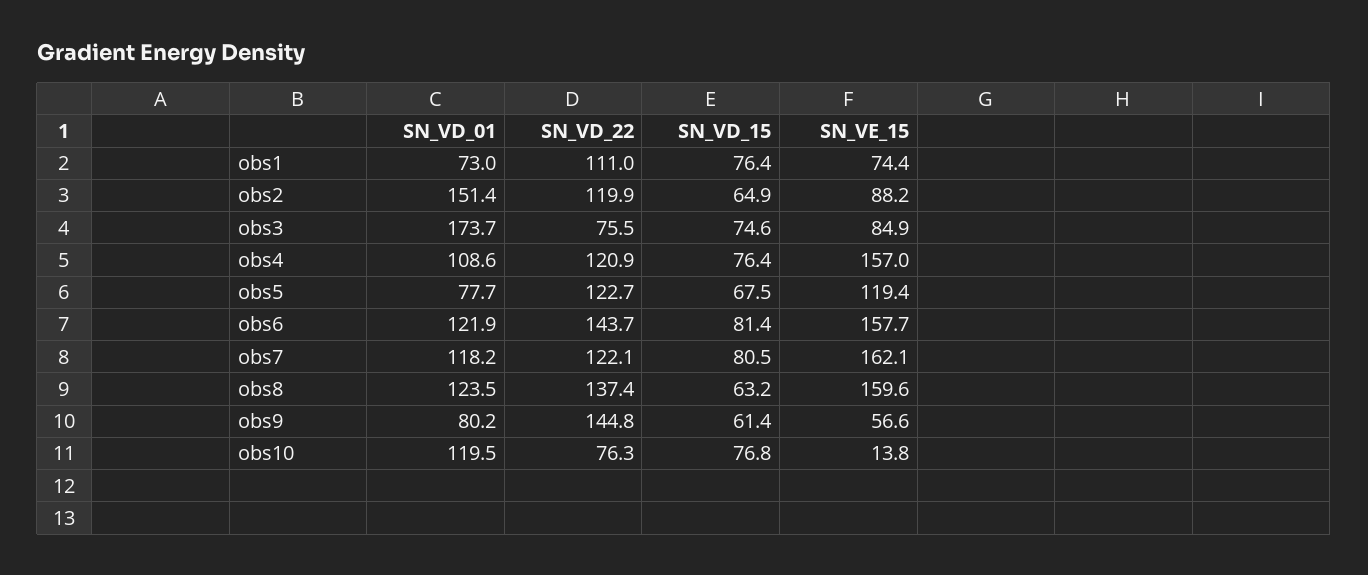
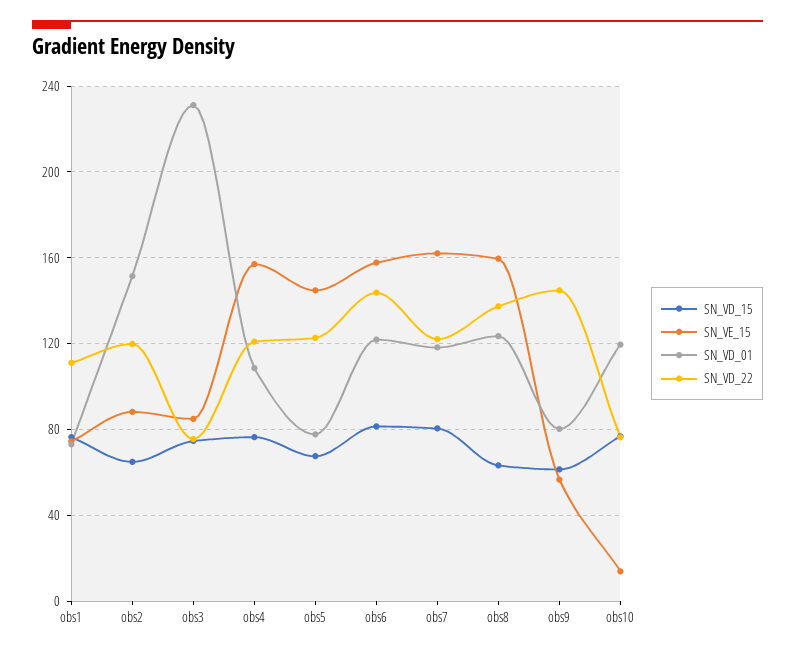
  {
    "SN_VD_01": {
      "obs1": 73,
      "obs2": 151.4,
-     "obs3": 173.7,
+     "obs3": 230,
      "obs4": 108.6,
      "obs5": 77.7,
      "obs6": 121.9,
      "obs7": 118.2,
      "obs8": 123.5,
      "obs9": 80.2,
      "obs10": 119.5
    },
    "SN_VD_22": {
      "obs1": 111,
      "obs2": 119.9,
      "obs3": 75.5,
      "obs4": 120.9,
      "obs5": 122.7,
      "obs6": 143.7,
      "obs7": 122.1,
      "obs8": 137.4,
      "obs9": 144.8,
      "obs10": 76.3
    },
    "SN_VD_15": {
      "obs1": 76.4,
      "obs2": 64.9,
      "obs3": 74.6,
      "obs4": 76.4,
      "obs5": 67.5,
      "obs6": 81.4,
      "obs7": 80.5,
      "obs8": 63.2,
      "obs9": 61.4,
      "obs10": 76.8
    },
    "SN_VE_15": {
      "obs1": 74.4,
      "obs2": 88.2,
      "obs3": 84.9,
      "obs4": 157,
-     "obs5": 119.4,
+     "obs5": 145,
      "obs6": 157.7,
      "obs7": 162.1,
      "obs8": 159.6,
      "obs9": 56.6,
      "obs10": 13.8
    }
  }

